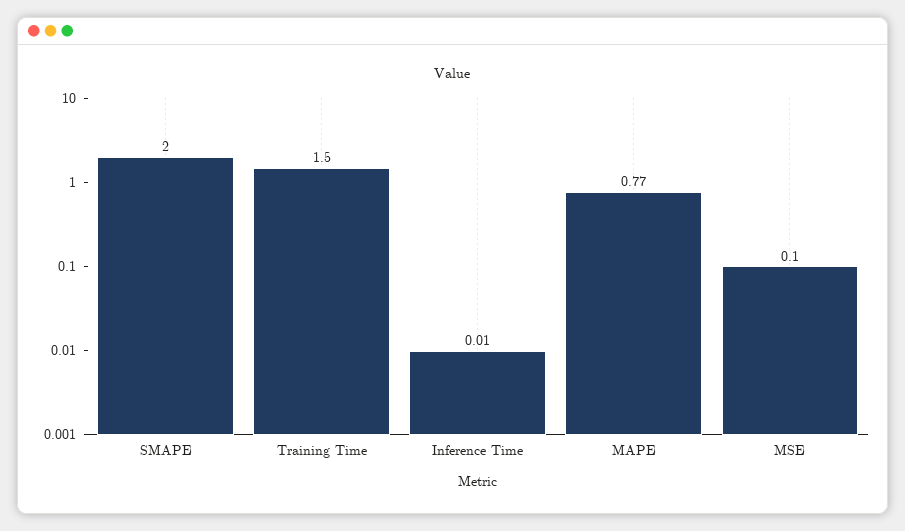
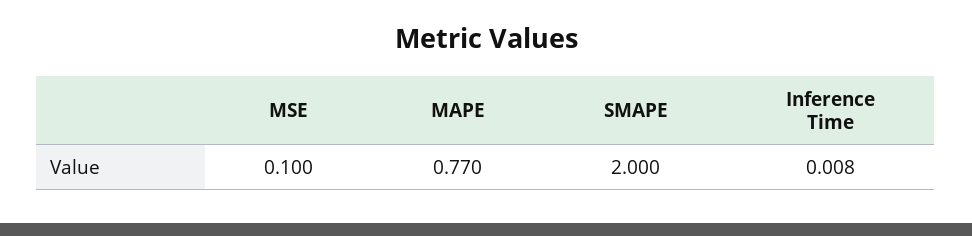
  {
    "SMAPE": 2,
-   "Training Time": 1.5,
    "Inference Time": 0.008,
    "MAPE": 0.77,
    "MSE": 0.1
  }

